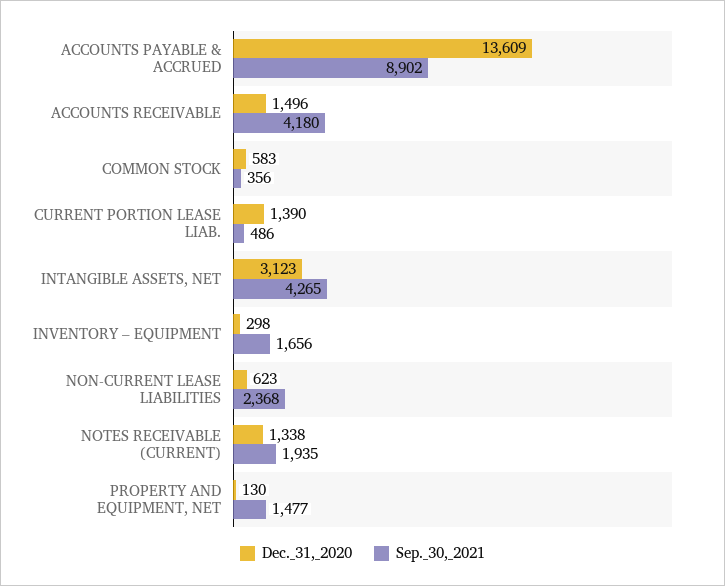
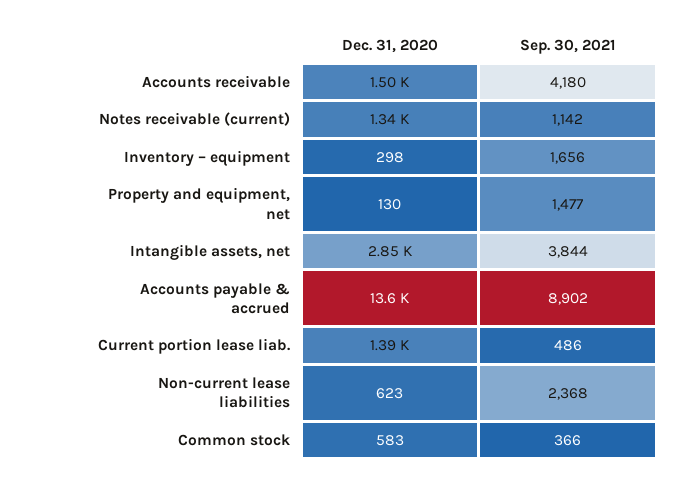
  {
    "Dec._31,_2020": {
      "ACCOUNTS PAYABLE & ACCRUED": 13609,
      "ACCOUNTS RECEIVABLE": 1496,
      "COMMON STOCK": 583,
      "CURRENT PORTION LEASE LIAB.": 1390,
-     "INTANGIBLE ASSETS, NET": 3123,
+     "INTANGIBLE ASSETS, NET": 2850,
      "INVENTORY – EQUIPMENT": 298,
      "NON-CURRENT LEASE LIABILITIES": 623,
      "NOTES RECEIVABLE (CURRENT)": 1338,
      "PROPERTY AND EQUIPMENT, NET": 130
    },
    "Sep._30,_2021": {
      "ACCOUNTS PAYABLE & ACCRUED": 8902,
      "ACCOUNTS RECEIVABLE": 4180,
-     "COMMON STOCK": 356,
+     "COMMON STOCK": 366,
      "CURRENT PORTION LEASE LIAB.": 486,
-     "INTANGIBLE ASSETS, NET": 4265,
+     "INTANGIBLE ASSETS, NET": 3844,
      "INVENTORY – EQUIPMENT": 1656,
      "NON-CURRENT LEASE LIABILITIES": 2368,
-     "NOTES RECEIVABLE (CURRENT)": 1935,
+     "NOTES RECEIVABLE (CURRENT)": 1142,
      "PROPERTY AND EQUIPMENT, NET": 1477
    }
  }

